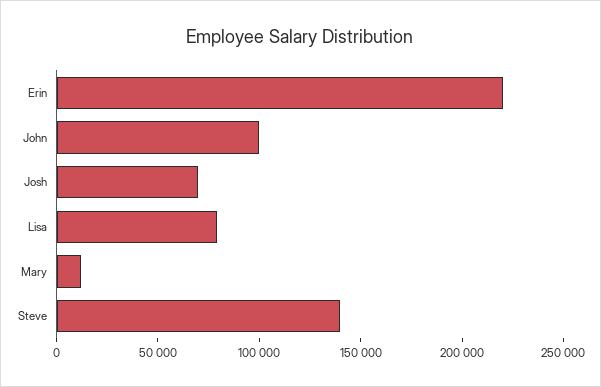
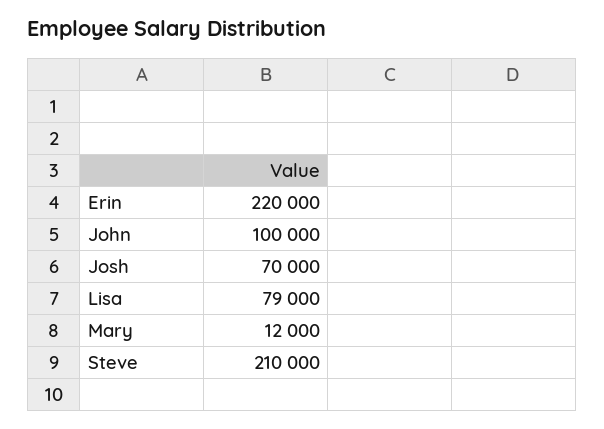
  {
    "Erin": 220000,
    "John": 100000,
    "Josh": 70000,
    "Lisa": 79000,
    "Mary": 12000,
-   "Steve": 140000
+   "Steve": 210000
  }

